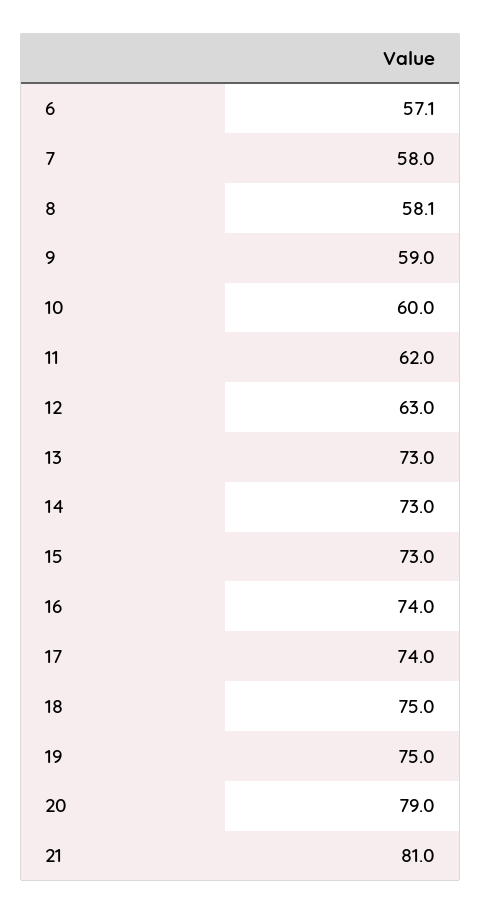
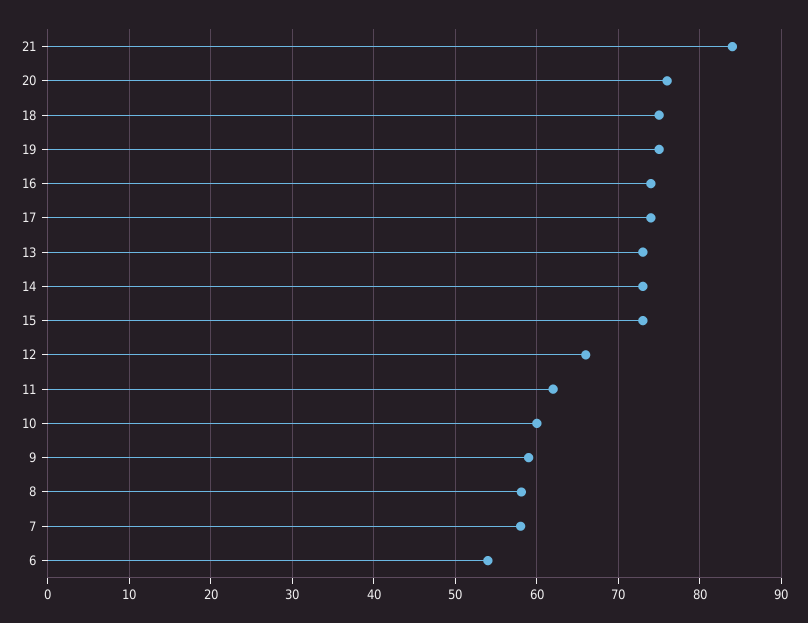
  {
-   "6": 57.1,
+   "6": 54,
    "7": 58,
    "8": 58.1,
    "9": 59,
    "10": 60,
    "11": 62,
-   "12": 63,
+   "12": 66,
    "13": 73,
    "14": 73,
    "15": 73,
    "16": 74,
    "17": 74,
    "18": 75,
    "19": 75,
-   "20": 79,
+   "20": 76,
-   "21": 81
+   "21": 84
  }

